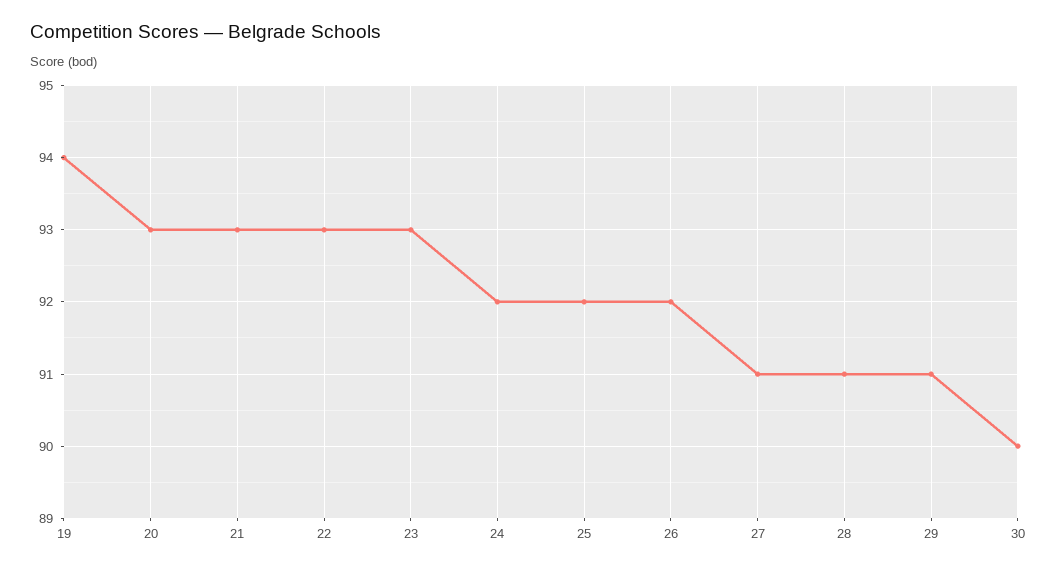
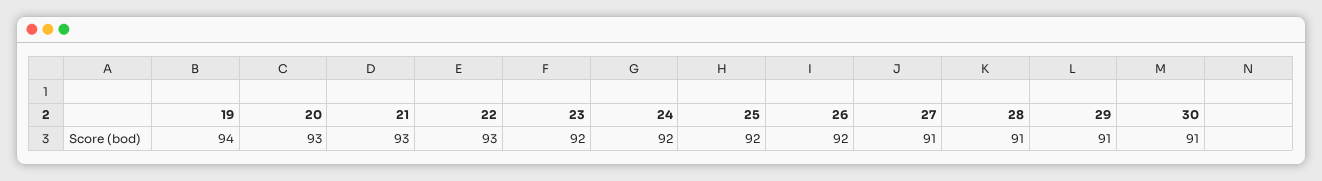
  {
    "19": 94,
    "20": 93,
    "21": 93,
    "22": 93,
-   "23": 93,
+   "23": 92,
    "24": 92,
    "25": 92,
    "26": 92,
    "27": 91,
    "28": 91,
    "29": 91,
-   "30": 90
+   "30": 91
  }

